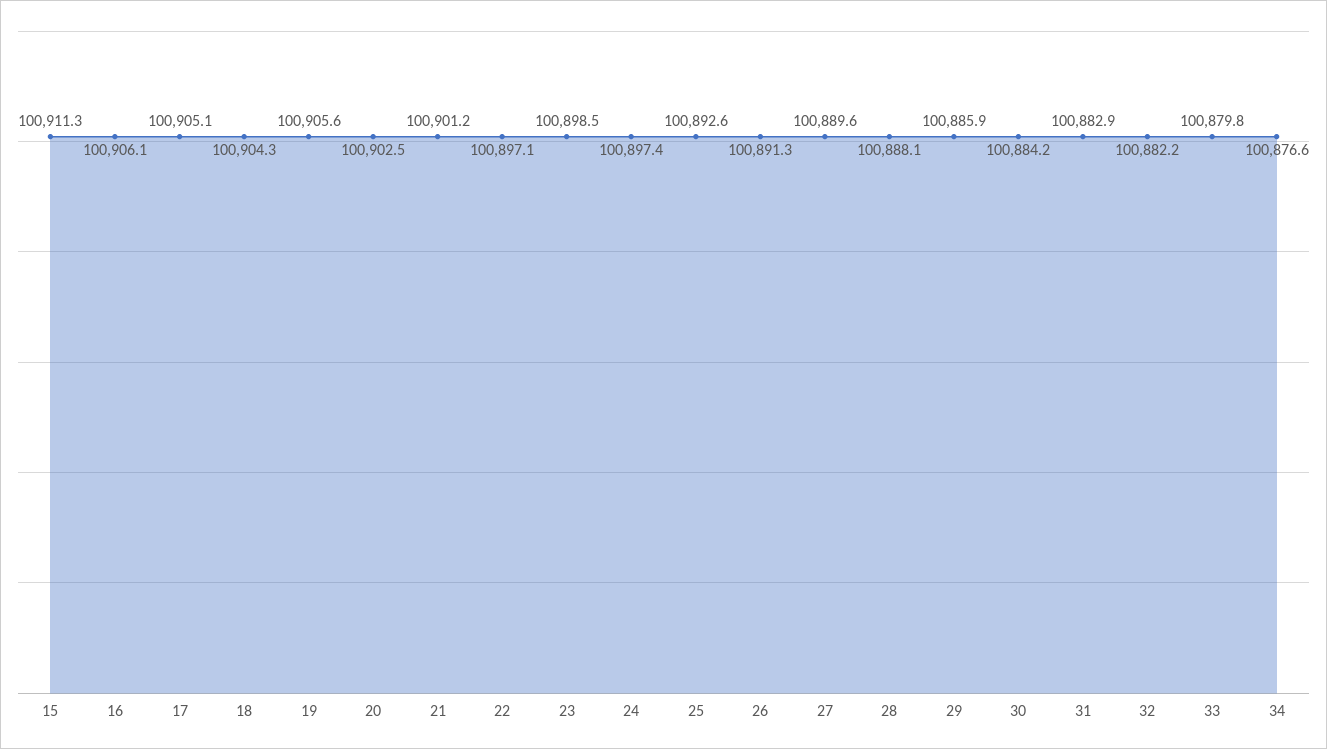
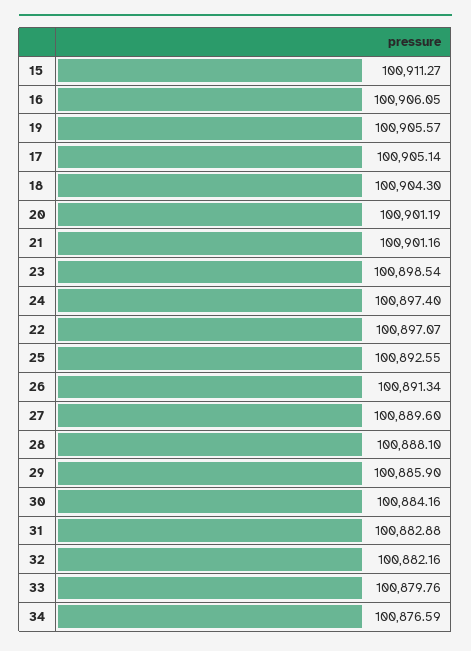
  {
    "15": 100911.27,
    "16": 100906.05,
    "17": 100905.14,
    "18": 100904.3,
    "19": 100905.57,
-   "20": 100902.5,
+   "20": 100901.19,
    "21": 100901.16,
    "22": 100897.07,
    "23": 100898.54,
    "24": 100897.4,
    "25": 100892.55,
    "26": 100891.34,
    "27": 100889.6,
    "28": 100888.1,
    "29": 100885.9,
    "30": 100884.16,
    "31": 100882.88,
    "32": 100882.16,
    "33": 100879.76,
    "34": 100876.59
  }

